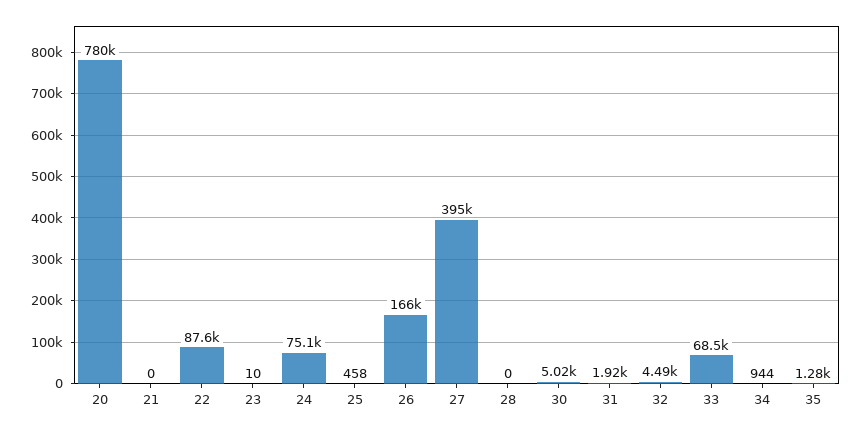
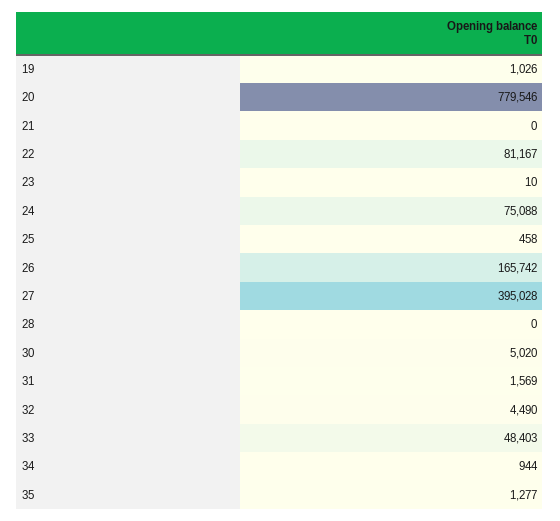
  {
    "20": 779546,
    "21": 0,
-   "22": 87600,
+   "22": 81167,
    "23": 10,
    "24": 75088,
    "25": 458,
    "26": 165742,
    "27": 395028,
    "28": 0,
    "30": 5020,
-   "31": 1920,
+   "31": 1569,
    "32": 4490,
-   "33": 68500,
+   "33": 48403,
    "34": 944,
-   "35": 1277
+   "35": 1277,
+   "19": 1026
  }

